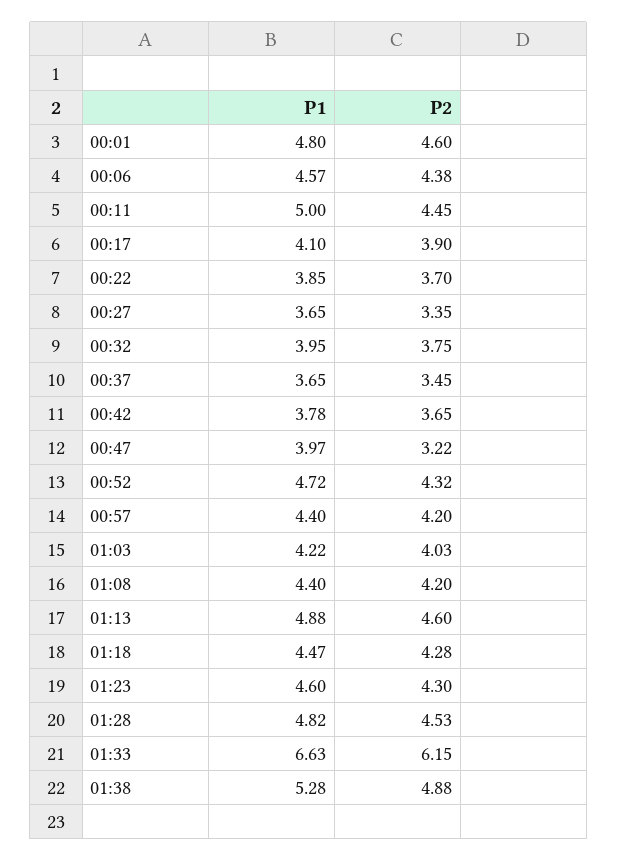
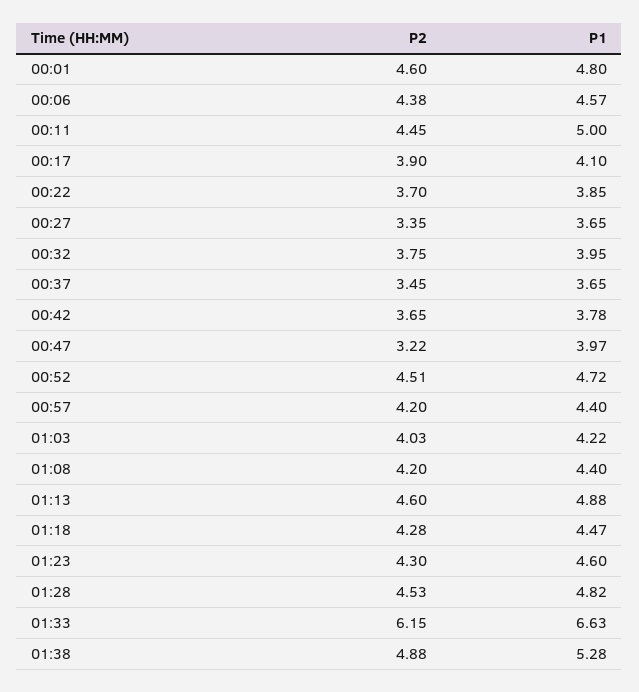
  {
    "P1": {
      "00:01": 4.8,
      "00:06": 4.57,
      "00:11": 5,
      "00:17": 4.1,
      "00:22": 3.85,
      "00:27": 3.65,
      "00:32": 3.95,
      "00:37": 3.65,
      "00:42": 3.78,
      "00:47": 3.97,
      "00:52": 4.72,
      "00:57": 4.4,
      "01:03": 4.22,
      "01:08": 4.4,
      "01:13": 4.88,
      "01:18": 4.47,
      "01:23": 4.6,
      "01:28": 4.82,
      "01:33": 6.63,
      "01:38": 5.28
    },
    "P2": {
      "00:01": 4.6,
      "00:06": 4.38,
      "00:11": 4.45,
      "00:17": 3.9,
      "00:22": 3.7,
      "00:27": 3.35,
      "00:32": 3.75,
      "00:37": 3.45,
      "00:42": 3.65,
      "00:47": 3.22,
-     "00:52": 4.32,
+     "00:52": 4.51,
      "00:57": 4.2,
      "01:03": 4.03,
      "01:08": 4.2,
      "01:13": 4.6,
      "01:18": 4.28,
      "01:23": 4.3,
      "01:28": 4.53,
      "01:33": 6.15,
      "01:38": 4.88
    }
  }

